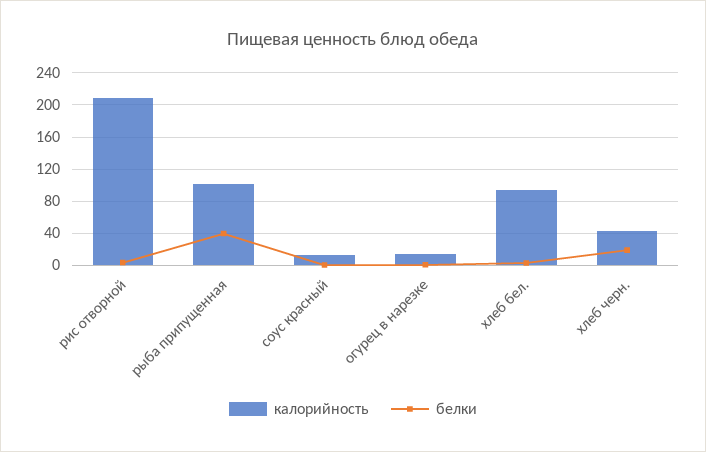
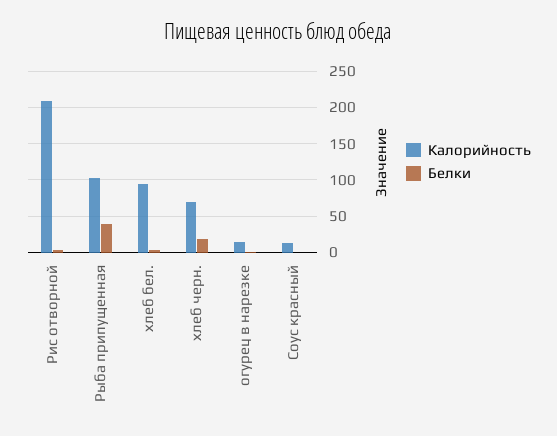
  {
    "калорийность": {
      "рис отворной": 210,
      "рыба припущенная": 100,
      "соус красный": 10,
      "огурец в нарезке": 10,
      "хлеб бел.": 90,
-     "хлеб черн.": 40
+     "хлеб черн.": 70
    },
    "белки": {
      "рис отворной": 0,
      "рыба припущенная": 40,
      "соус красный": 0,
      "огурец в нарезке": 0,
      "хлеб бел.": 0,
      "хлеб черн.": 20
    }
  }

